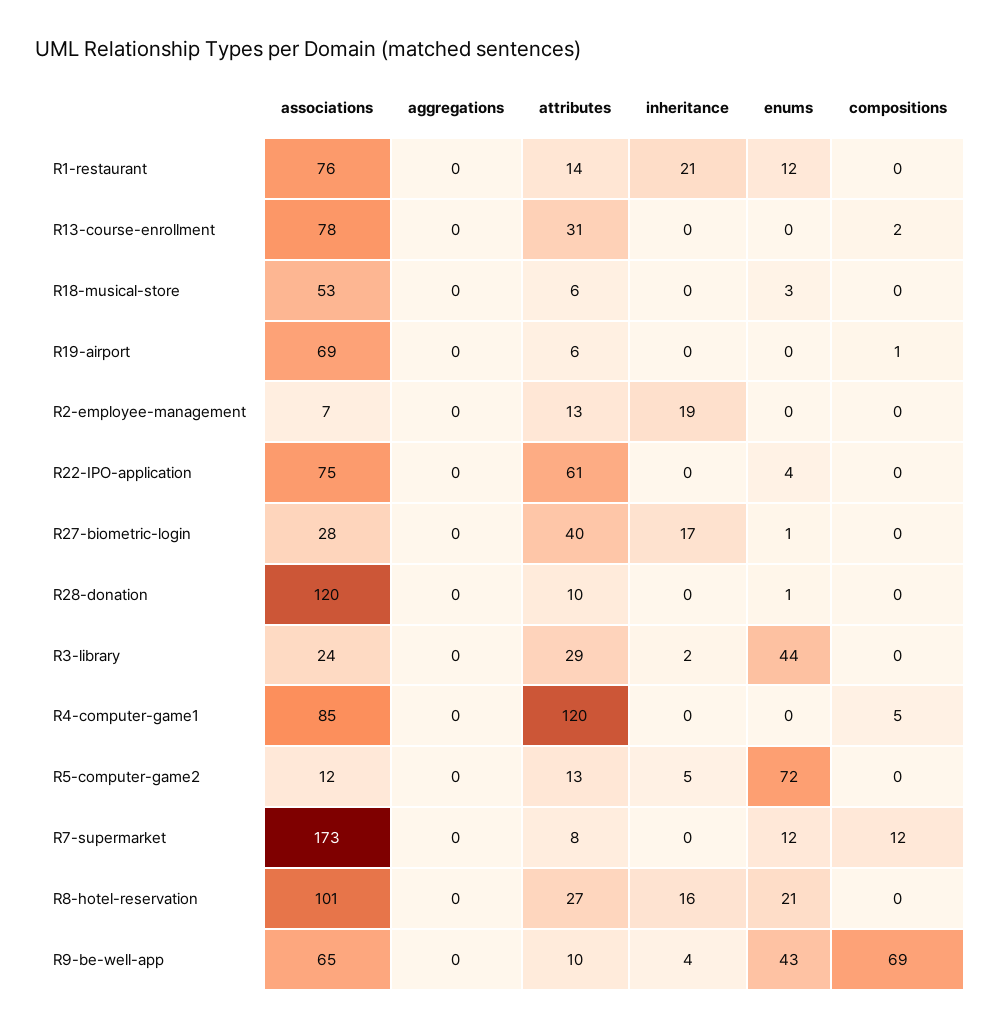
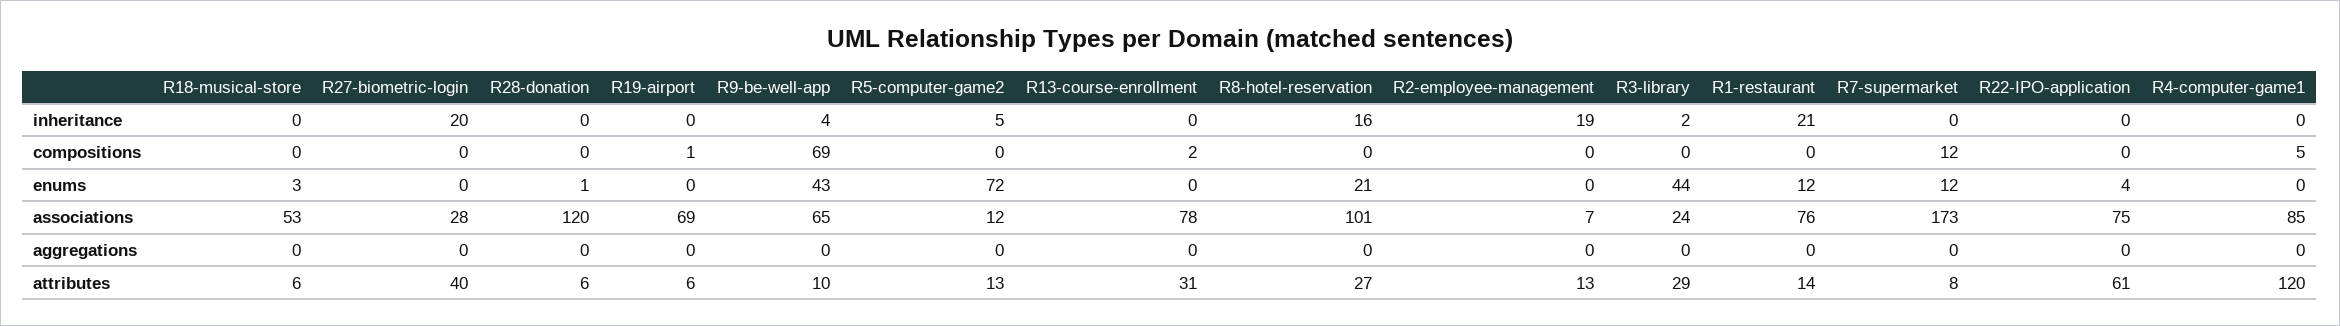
  {
    "associations": {
      "R1-restaurant": 76,
      "R13-course-enrollment": 78,
      "R18-musical-store": 53,
      "R19-airport": 69,
      "R2-employee-management": 7,
      "R22-IPO-application": 75,
      "R27-biometric-login": 28,
      "R28-donation": 120,
      "R3-library": 24,
      "R4-computer-game1": 85,
      "R5-computer-game2": 12,
      "R7-supermarket": 173,
      "R8-hotel-reservation": 101,
      "R9-be-well-app": 65
    },
    "aggregations": {
      "R1-restaurant": 0,
      "R13-course-enrollment": 0,
      "R18-musical-store": 0,
      "R19-airport": 0,
      "R2-employee-management": 0,
      "R22-IPO-application": 0,
      "R27-biometric-login": 0,
      "R28-donation": 0,
      "R3-library": 0,
      "R4-computer-game1": 0,
      "R5-computer-game2": 0,
      "R7-supermarket": 0,
      "R8-hotel-reservation": 0,
      "R9-be-well-app": 0
    },
    "attributes": {
      "R1-restaurant": 14,
      "R13-course-enrollment": 31,
      "R18-musical-store": 6,
      "R19-airport": 6,
      "R2-employee-management": 13,
      "R22-IPO-application": 61,
      "R27-biometric-login": 40,
-     "R28-donation": 10,
+     "R28-donation": 6,
      "R3-library": 29,
      "R4-computer-game1": 120,
      "R5-computer-game2": 13,
      "R7-supermarket": 8,
      "R8-hotel-reservation": 27,
      "R9-be-well-app": 10
    },
    "inheritance": {
      "R1-restaurant": 21,
      "R13-course-enrollment": 0,
      "R18-musical-store": 0,
      "R19-airport": 0,
      "R2-employee-management": 19,
      "R22-IPO-application": 0,
-     "R27-biometric-login": 17,
+     "R27-biometric-login": 20,
      "R28-donation": 0,
      "R3-library": 2,
      "R4-computer-game1": 0,
      "R5-computer-game2": 5,
      "R7-supermarket": 0,
      "R8-hotel-reservation": 16,
      "R9-be-well-app": 4
    },
    "enums": {
      "R1-restaurant": 12,
      "R13-course-enrollment": 0,
      "R18-musical-store": 3,
      "R19-airport": 0,
      "R2-employee-management": 0,
      "R22-IPO-application": 4,
-     "R27-biometric-login": 1,
+     "R27-biometric-login": 0,
      "R28-donation": 1,
      "R3-library": 44,
      "R4-computer-game1": 0,
      "R5-computer-game2": 72,
      "R7-supermarket": 12,
      "R8-hotel-reservation": 21,
      "R9-be-well-app": 43
    },
    "compositions": {
      "R1-restaurant": 0,
      "R13-course-enrollment": 2,
      "R18-musical-store": 0,
      "R19-airport": 1,
      "R2-employee-management": 0,
      "R22-IPO-application": 0,
      "R27-biometric-login": 0,
      "R28-donation": 0,
      "R3-library": 0,
      "R4-computer-game1": 5,
      "R5-computer-game2": 0,
      "R7-supermarket": 12,
      "R8-hotel-reservation": 0,
      "R9-be-well-app": 69
    }
  }

